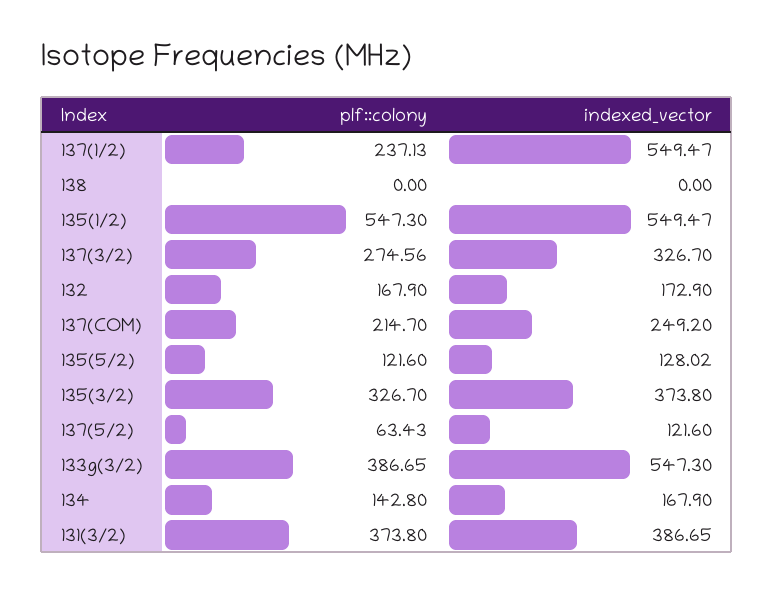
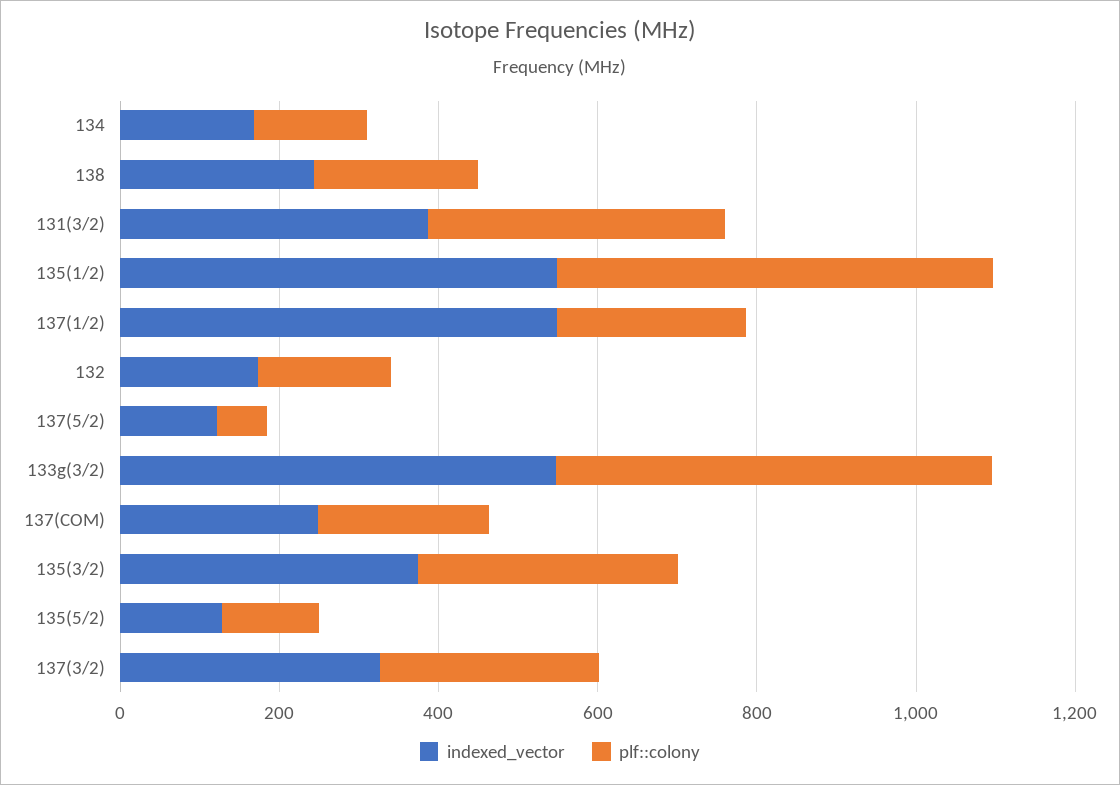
  {
    "plf::colony": {
      "137(1/2)": 237.13,
-     "138": 0,
+     "138": 200,
      "135(1/2)": 547.3,
      "137(3/2)": 274.56,
      "132": 167.9,
      "137(COM)": 214.7,
      "135(5/2)": 121.6,
      "135(3/2)": 326.7,
      "137(5/2)": 63.43,
-     "133g(3/2)": 386.65,
+     "133g(3/2)": 550,
      "134": 142.8,
      "131(3/2)": 373.8
    },
    "indexed_vector": {
      "137(1/2)": 549.47,
-     "138": 0,
+     "138": 250,
      "135(1/2)": 549.47,
      "137(3/2)": 326.7,
      "132": 172.9,
      "137(COM)": 249.2,
      "135(5/2)": 128.02,
      "135(3/2)": 373.8,
      "137(5/2)": 121.6,
      "133g(3/2)": 547.3,
      "134": 167.9,
      "131(3/2)": 386.65
    }
  }

